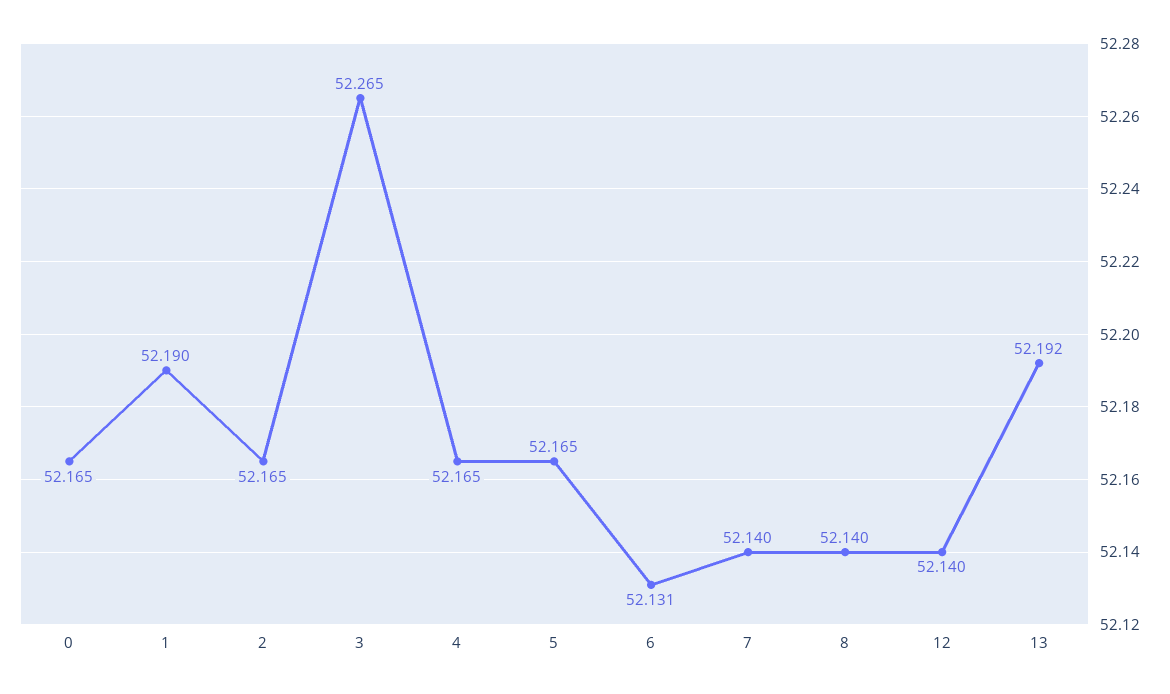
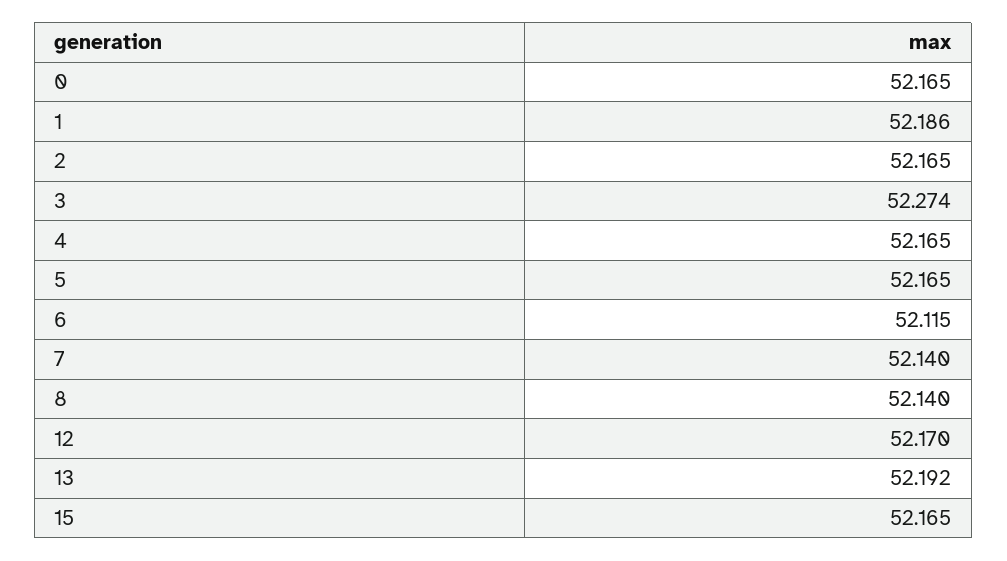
  {
    "0": 52.165,
-   "1": 52.19,
+   "1": 52.186,
    "2": 52.165,
-   "3": 52.265,
+   "3": 52.274,
    "4": 52.165,
    "5": 52.165,
-   "6": 52.131,
+   "6": 52.115,
    "7": 52.14,
    "8": 52.14,
-   "12": 52.14,
+   "12": 52.17,
-   "13": 52.192
+   "13": 52.192,
+   "15": 52.165
  }

